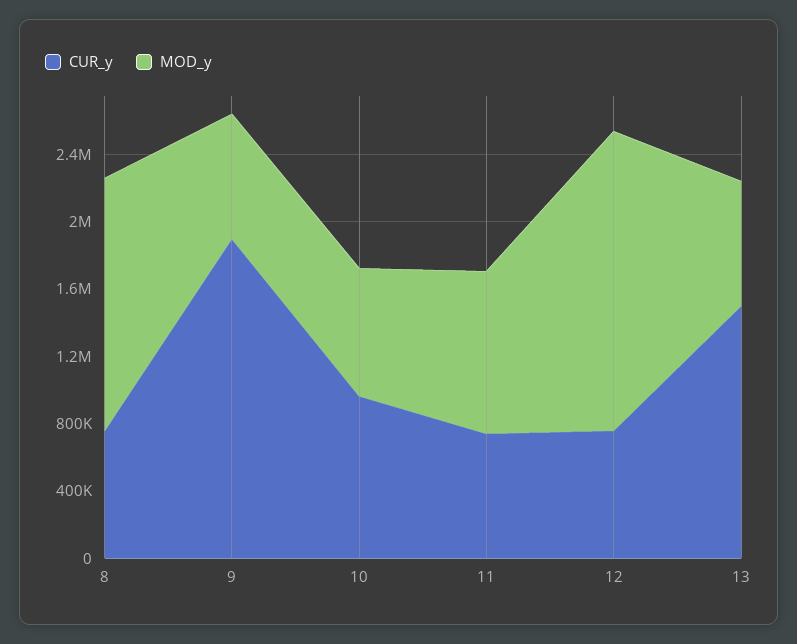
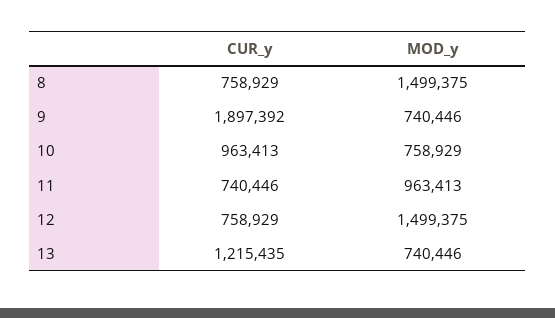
  {
    "CUR_y": {
      "8": 758929,
      "9": 1897392,
      "10": 963413,
      "11": 740446,
      "12": 758929,
-     "13": 1500000
+     "13": 1215435
    },
    "MOD_y": {
      "8": 1499375,
      "9": 740446,
      "10": 758929,
      "11": 963413,
-     "12": 1800000,
+     "12": 1499375,
      "13": 740446
    }
  }

